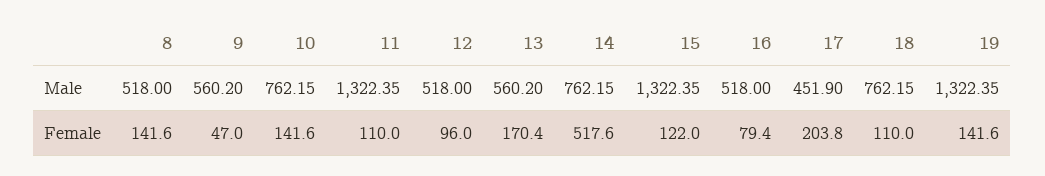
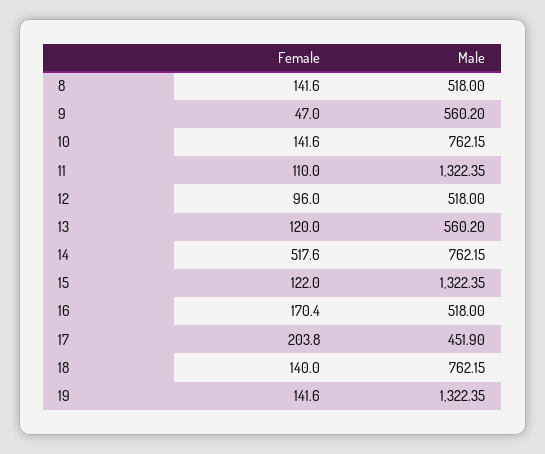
  {
    "8": {
      "Male": 518,
      "Female": 141.6
    },
    "9": {
      "Male": 560.2,
      "Female": 47
    },
    "10": {
      "Male": 762.15,
      "Female": 141.6
    },
    "11": {
      "Male": 1322.35,
      "Female": 110
    },
    "12": {
      "Male": 518,
      "Female": 96
    },
    "13": {
      "Male": 560.2,
-     "Female": 170.4
+     "Female": 120
    },
    "14": {
      "Male": 762.15,
      "Female": 517.6
    },
    "15": {
      "Male": 1322.35,
      "Female": 122
    },
    "16": {
      "Male": 518,
-     "Female": 79.4
+     "Female": 170.4
    },
    "17": {
      "Male": 451.9,
      "Female": 203.8
    },
    "18": {
      "Male": 762.15,
-     "Female": 110
+     "Female": 140
    },
    "19": {
      "Male": 1322.35,
      "Female": 141.6
    }
  }

